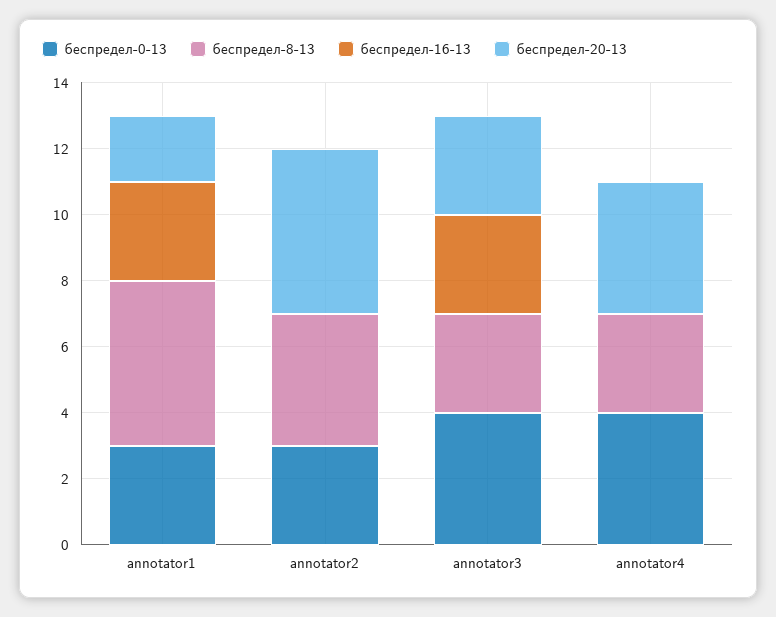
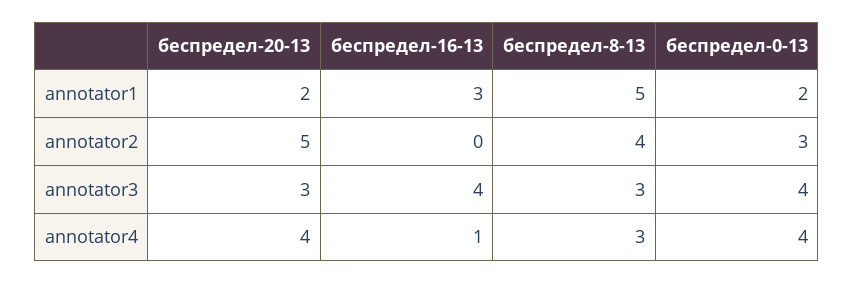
  {
    "беспредел-0-13": {
-     "annotator1": 3,
+     "annotator1": 2,
      "annotator2": 3,
      "annotator3": 4,
      "annotator4": 4
    },
    "беспредел-8-13": {
      "annotator1": 5,
      "annotator2": 4,
      "annotator3": 3,
      "annotator4": 3
    },
    "беспредел-16-13": {
      "annotator1": 3,
      "annotator2": 0,
-     "annotator3": 3,
+     "annotator3": 4,
-     "annotator4": 0
+     "annotator4": 1
    },
    "беспредел-20-13": {
      "annotator1": 2,
      "annotator2": 5,
      "annotator3": 3,
      "annotator4": 4
    }
  }

